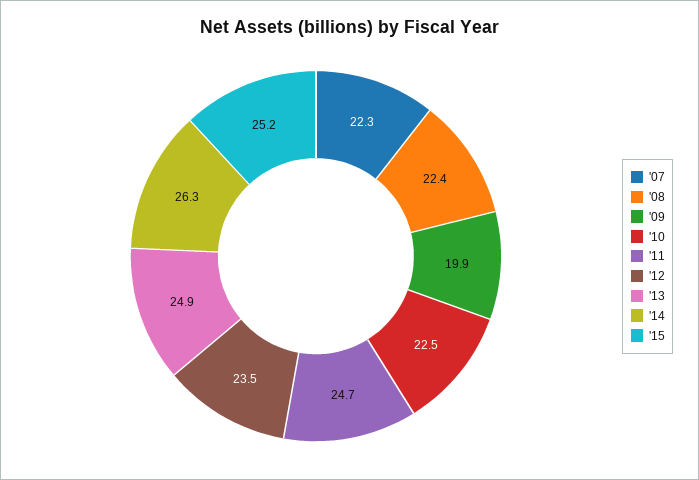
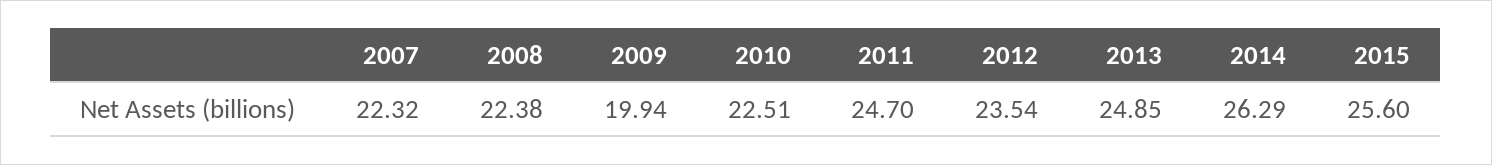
  {
    "'07": 22.32,
    "'08": 22.38,
    "'09": 19.94,
    "'10": 22.51,
    "'11": 24.7,
    "'12": 23.54,
    "'13": 24.85,
    "'14": 26.29,
-   "'15": 25.2
+   "'15": 25.6
  }

